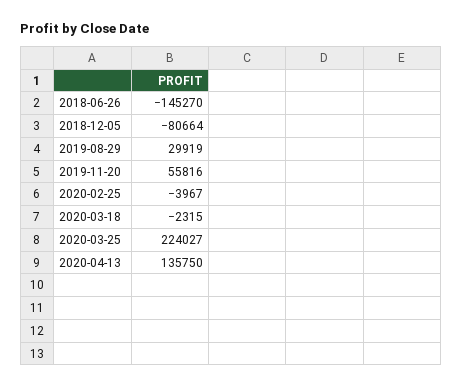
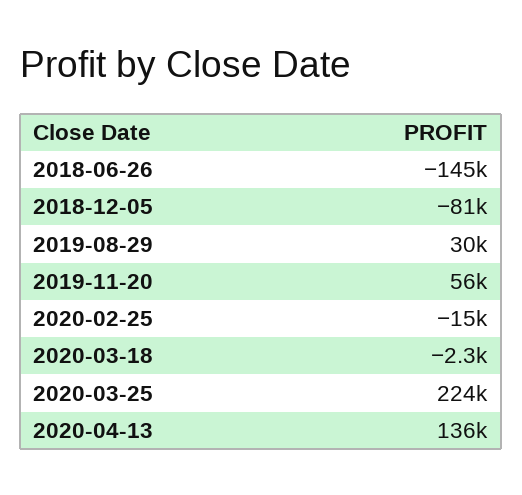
  {
    "2018-06-26": -145270,
    "2018-12-05": -80664,
    "2019-08-29": 29919,
    "2019-11-20": 55816,
-   "2020-02-25": -3967,
+   "2020-02-25": -15000,
    "2020-03-18": -2315,
    "2020-03-25": 224027,
    "2020-04-13": 135750
  }

